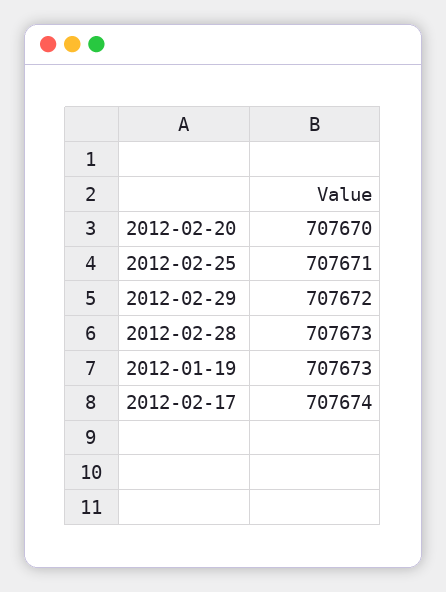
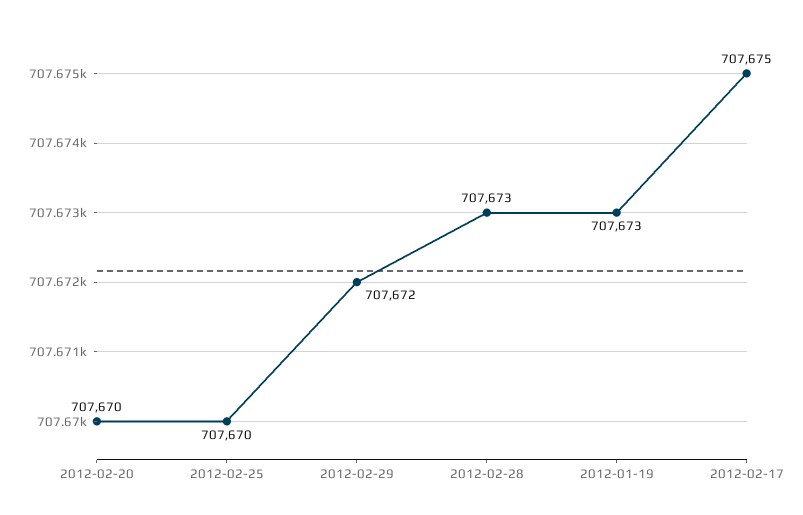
  {
    "2012-02-20": 707670,
-   "2012-02-25": 707671,
+   "2012-02-25": 707670,
    "2012-02-29": 707672,
    "2012-02-28": 707673,
    "2012-01-19": 707673,
-   "2012-02-17": 707674
+   "2012-02-17": 707675
  }

